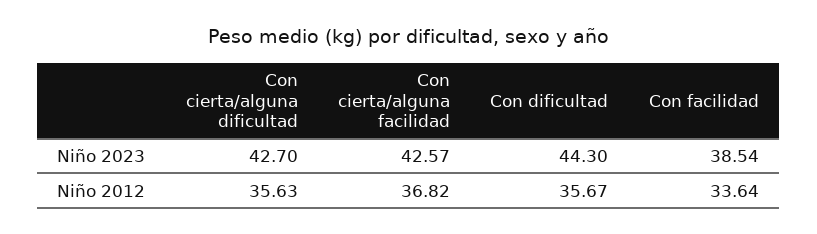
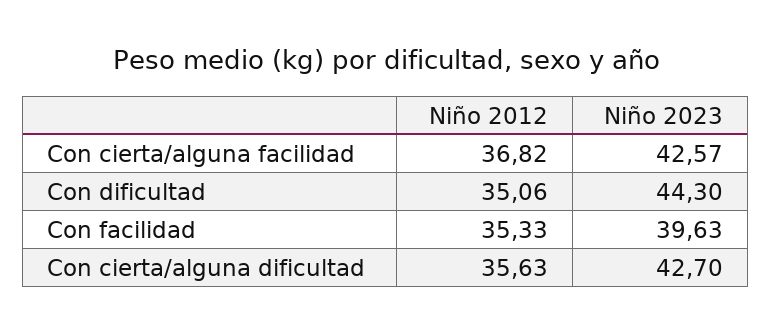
  {
    "Con cierta/alguna dificultad": {
      "Niño 2023": 42.7,
      "Niño 2012": 35.63
    },
    "Con cierta/alguna facilidad": {
      "Niño 2023": 42.57,
      "Niño 2012": 36.82
    },
    "Con dificultad": {
      "Niño 2023": 44.3,
-     "Niño 2012": 35.67
+     "Niño 2012": 35.06
    },
    "Con facilidad": {
-     "Niño 2023": 38.54,
+     "Niño 2023": 39.63,
-     "Niño 2012": 33.64
+     "Niño 2012": 35.33
    }
  }

